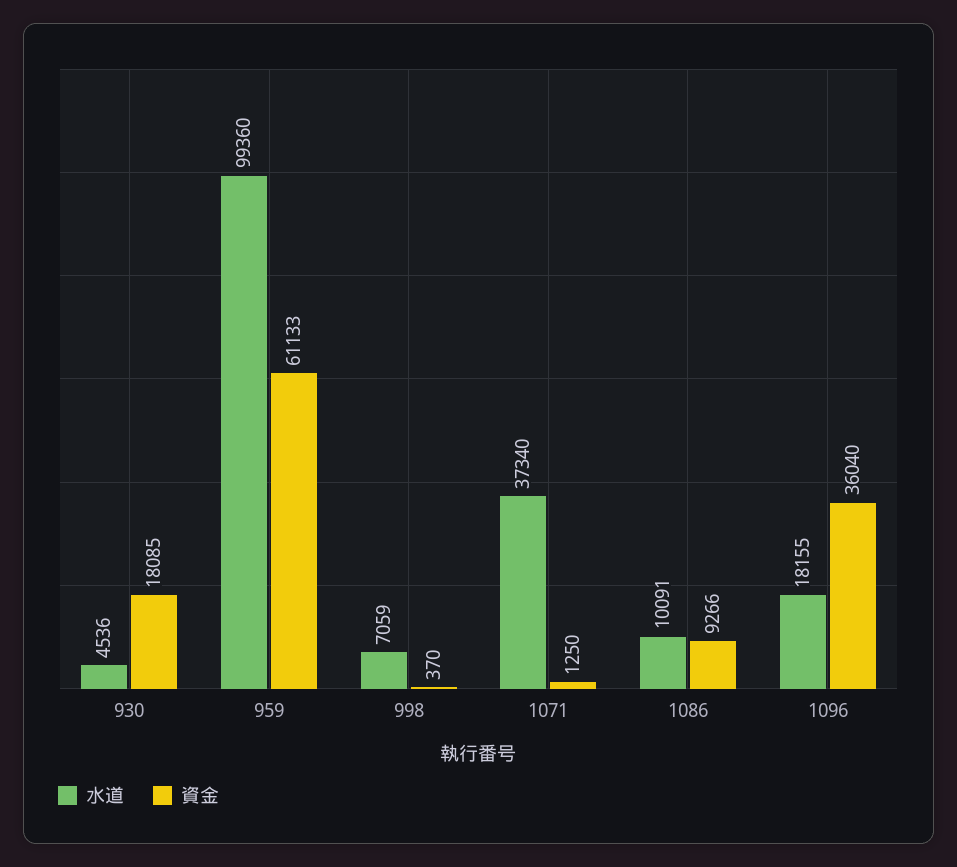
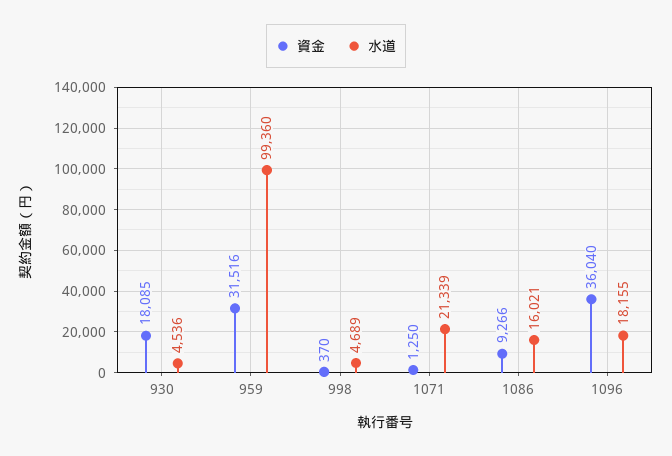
  {
    "水道": {
      "930": 4536,
      "959": 99360,
-     "998": 7059,
+     "998": 4689,
-     "1071": 37340,
+     "1071": 21339,
-     "1086": 10091,
+     "1086": 16021,
      "1096": 18155
    },
    "資金": {
      "930": 18085,
-     "959": 61133,
+     "959": 31516,
      "998": 370,
      "1071": 1250,
      "1086": 9266,
      "1096": 36040
    }
  }

